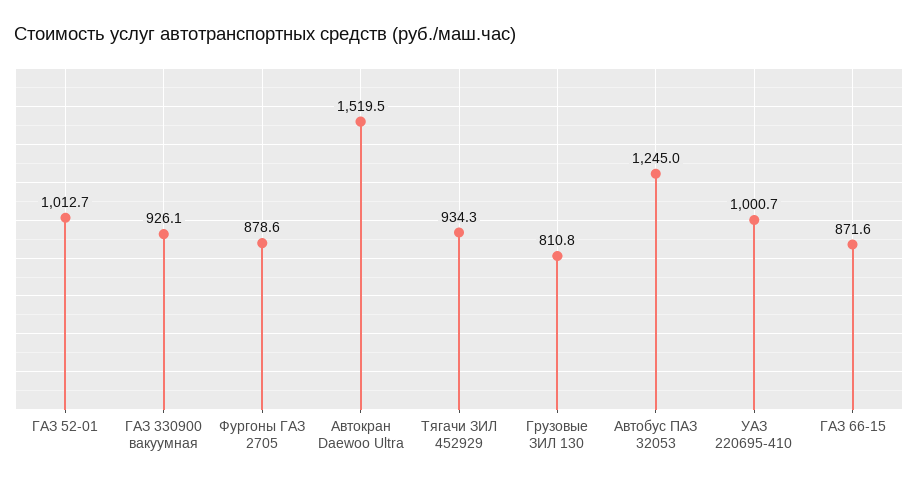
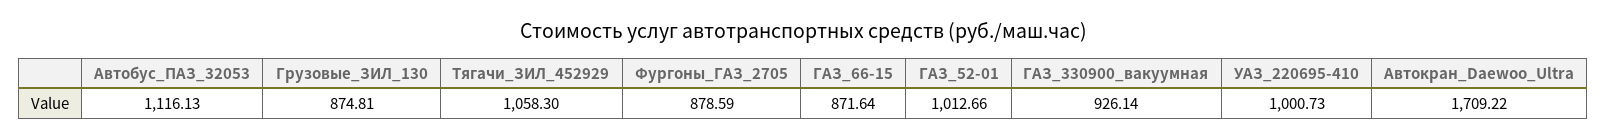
  {
    "ГАЗ 52-01": 1012.66,
    "ГАЗ 330900 вакуумная": 926.14,
    "Фургоны ГАЗ 2705": 878.59,
-   "Автокран Daewoo Ultra": 1519.5,
+   "Автокран Daewoo Ultra": 1709.22,
-   "Тягачи ЗИЛ 452929": 934.3,
+   "Тягачи ЗИЛ 452929": 1058.3,
-   "Грузовые ЗИЛ 130": 810.8,
+   "Грузовые ЗИЛ 130": 874.81,
-   "Автобус ПАЗ 32053": 1245,
+   "Автобус ПАЗ 32053": 1116.13,
    "УАЗ 220695-410": 1000.73,
    "ГАЗ 66-15": 871.64
  }

